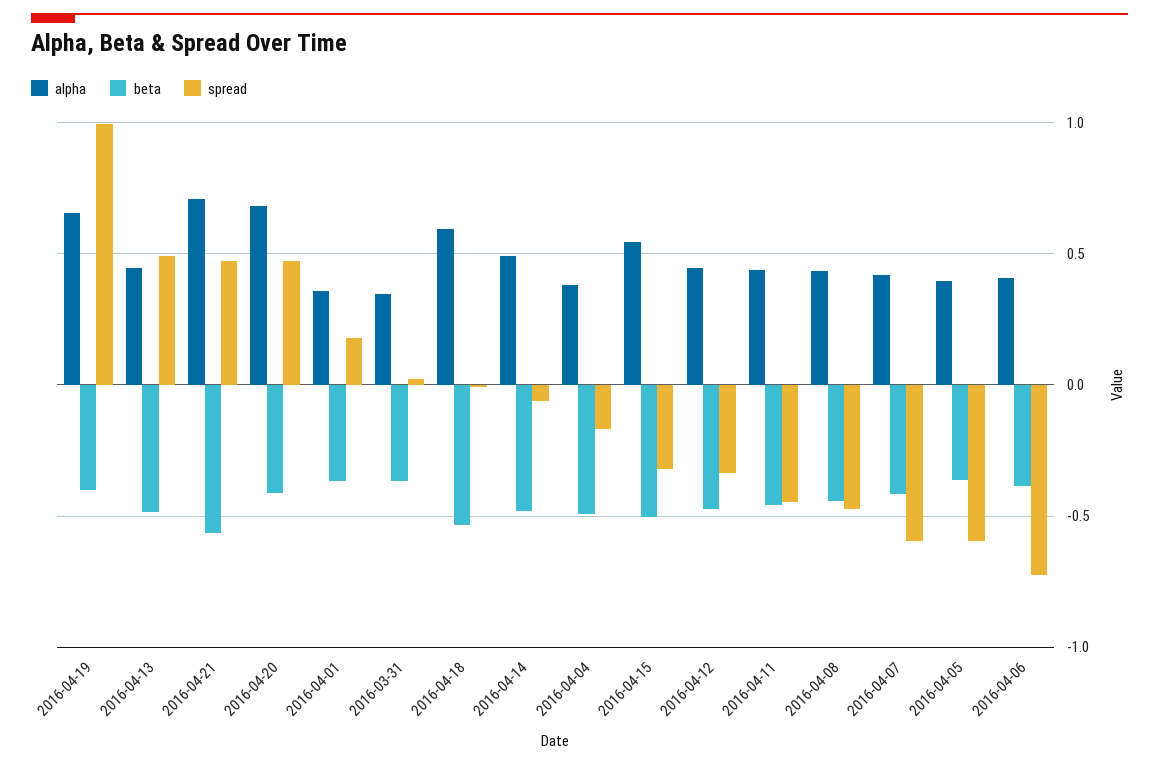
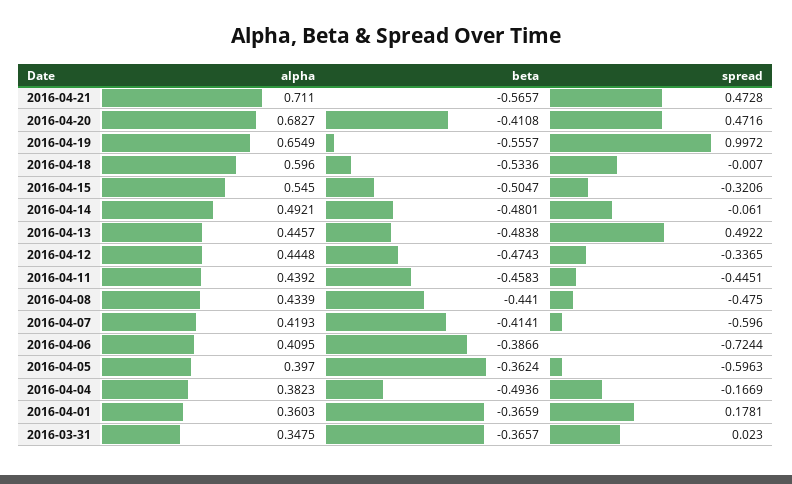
  {
    "alpha": {
      "2016-04-19": 0.6549,
      "2016-04-13": 0.4457,
      "2016-04-21": 0.711,
      "2016-04-20": 0.6827,
      "2016-04-01": 0.3603,
      "2016-03-31": 0.3475,
      "2016-04-18": 0.596,
      "2016-04-14": 0.4921,
      "2016-04-04": 0.3823,
      "2016-04-15": 0.545,
      "2016-04-12": 0.4448,
      "2016-04-11": 0.4392,
      "2016-04-08": 0.4339,
      "2016-04-07": 0.4193,
      "2016-04-05": 0.397,
      "2016-04-06": 0.4095
    },
    "beta": {
-     "2016-04-19": -0.4,
+     "2016-04-19": -0.5557,
      "2016-04-13": -0.4838,
      "2016-04-21": -0.5657,
      "2016-04-20": -0.4108,
      "2016-04-01": -0.3659,
      "2016-03-31": -0.3657,
      "2016-04-18": -0.5336,
      "2016-04-14": -0.4801,
      "2016-04-04": -0.4936,
      "2016-04-15": -0.5047,
      "2016-04-12": -0.4743,
      "2016-04-11": -0.4583,
      "2016-04-08": -0.441,
      "2016-04-07": -0.4141,
      "2016-04-05": -0.3624,
      "2016-04-06": -0.3866
    },
    "spread": {
      "2016-04-19": 0.9972,
      "2016-04-13": 0.4922,
      "2016-04-21": 0.4728,
      "2016-04-20": 0.4716,
      "2016-04-01": 0.1781,
      "2016-03-31": 0.023,
      "2016-04-18": -0.007,
      "2016-04-14": -0.061,
      "2016-04-04": -0.1669,
      "2016-04-15": -0.3206,
      "2016-04-12": -0.3365,
      "2016-04-11": -0.4451,
      "2016-04-08": -0.475,
      "2016-04-07": -0.596,
      "2016-04-05": -0.5963,
      "2016-04-06": -0.7244
    }
  }

